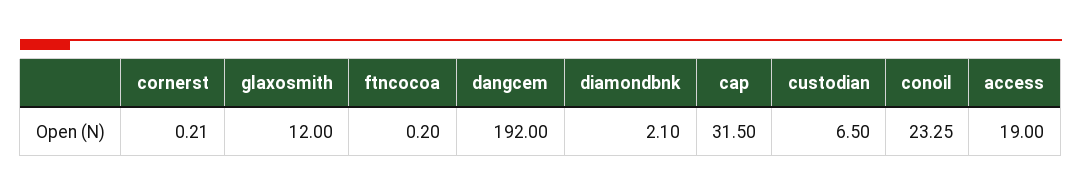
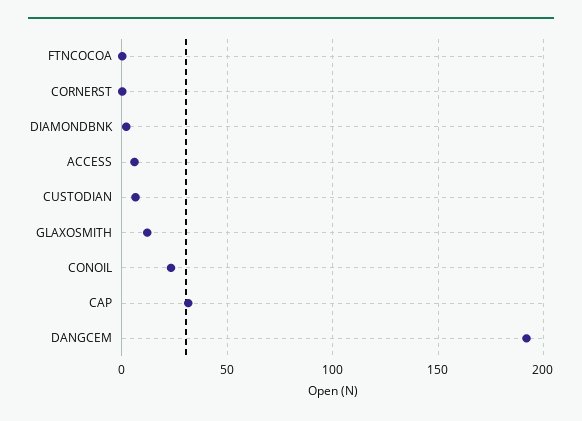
  {
    "cornerst": 0.21,
    "glaxosmith": 12,
    "ftncocoa": 0.2,
    "dangcem": 192,
    "diamondbnk": 2.1,
    "cap": 31.5,
    "custodian": 6.5,
    "conoil": 23.25,
-   "access": 19
+   "access": 5
  }

